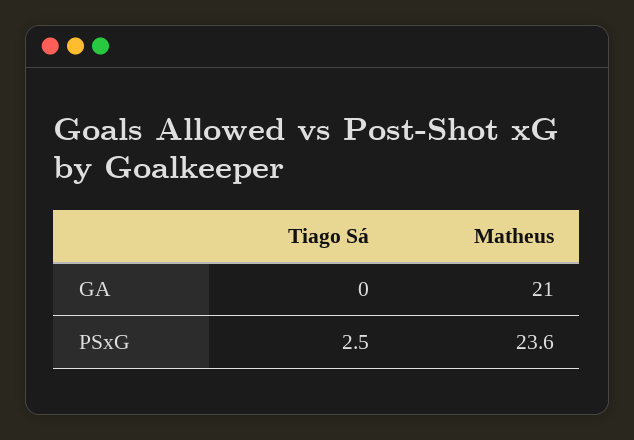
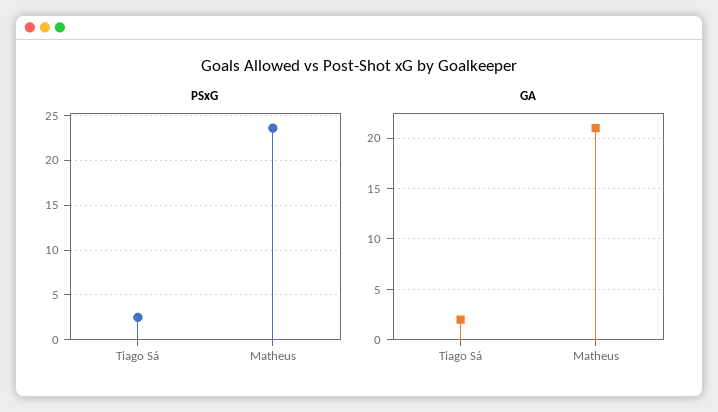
  {
    "GA": {
-     "Tiago Sá": 0,
+     "Tiago Sá": 2,
      "Matheus": 21
    },
    "PSxG": {
      "Tiago Sá": 2.5,
      "Matheus": 23.6
    }
  }

